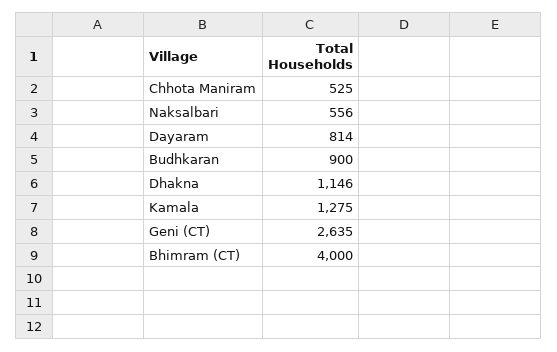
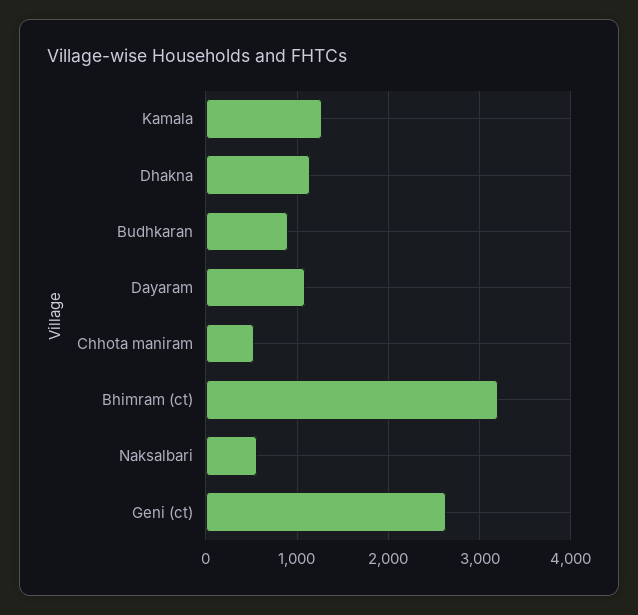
  {
    "Chhota Maniram": 525,
    "Naksalbari": 556,
-   "Dayaram": 814,
+   "Dayaram": 1100,
    "Budhkaran": 900,
    "Dhakna": 1146,
    "Kamala": 1275,
    "Geni (CT)": 2635,
-   "Bhimram (CT)": 4000
+   "Bhimram (CT)": 3200
  }

